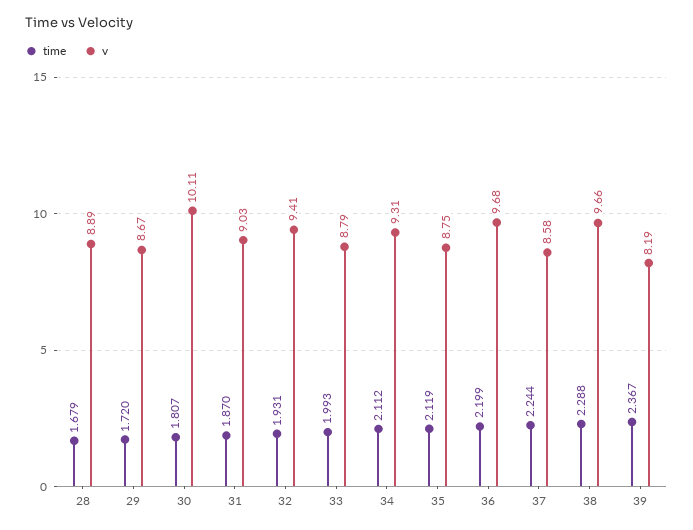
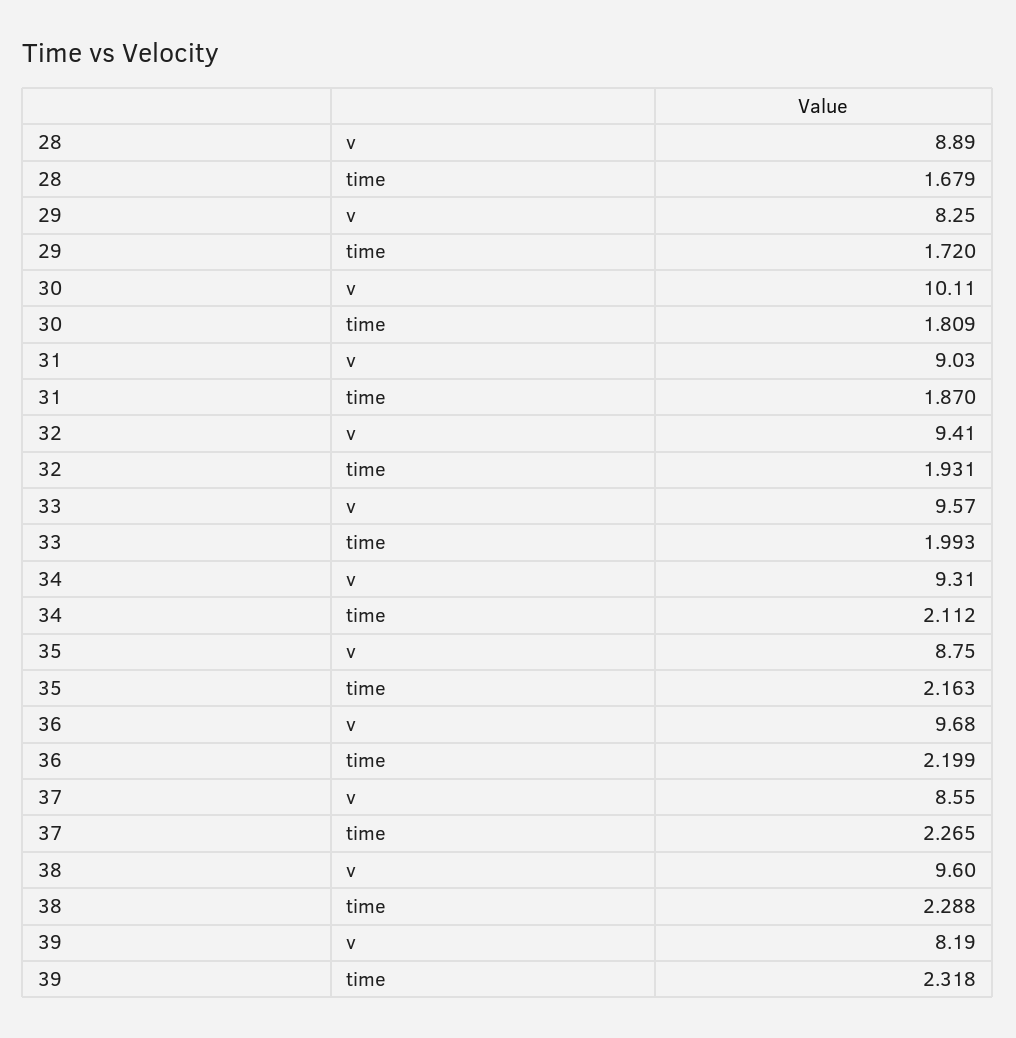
  {
    "time": {
      "28": 1.679,
      "29": 1.72,
-     "30": 1.807,
+     "30": 1.809,
      "31": 1.87,
      "32": 1.931,
      "33": 1.993,
      "34": 2.112,
-     "35": 2.119,
+     "35": 2.163,
      "36": 2.199,
-     "37": 2.244,
+     "37": 2.265,
      "38": 2.288,
-     "39": 2.367
+     "39": 2.318
    },
    "v": {
      "28": 8.89,
-     "29": 8.67,
+     "29": 8.25,
      "30": 10.11,
      "31": 9.03,
      "32": 9.41,
-     "33": 8.79,
+     "33": 9.57,
      "34": 9.31,
      "35": 8.75,
      "36": 9.68,
-     "37": 8.58,
+     "37": 8.55,
-     "38": 9.66,
+     "38": 9.6,
      "39": 8.19
    }
  }

